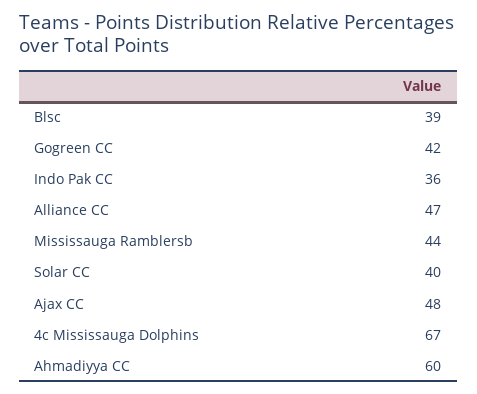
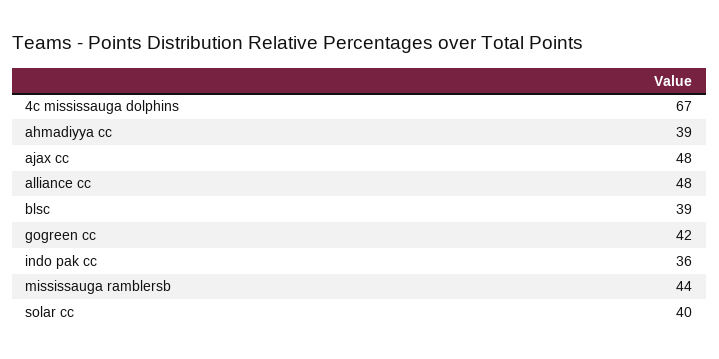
  {
    "Blsc": 39,
    "Gogreen CC": 42,
    "Indo Pak CC": 36,
-   "Alliance CC": 47,
+   "Alliance CC": 48,
    "Mississauga Ramblersb": 44,
    "Solar CC": 40,
    "Ajax CC": 48,
    "4c Mississauga Dolphins": 67,
-   "Ahmadiyya CC": 60
+   "Ahmadiyya CC": 39
  }

